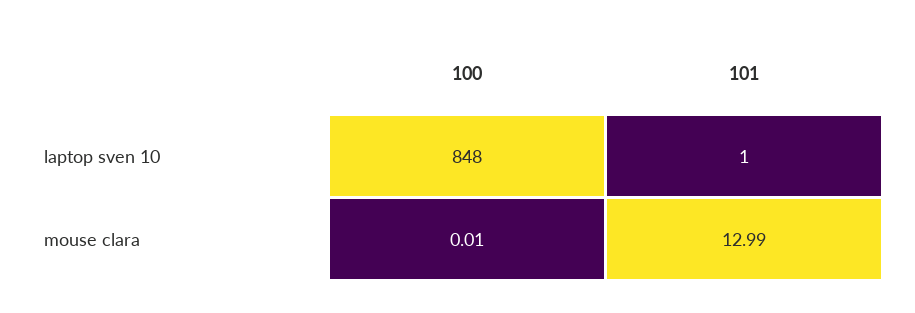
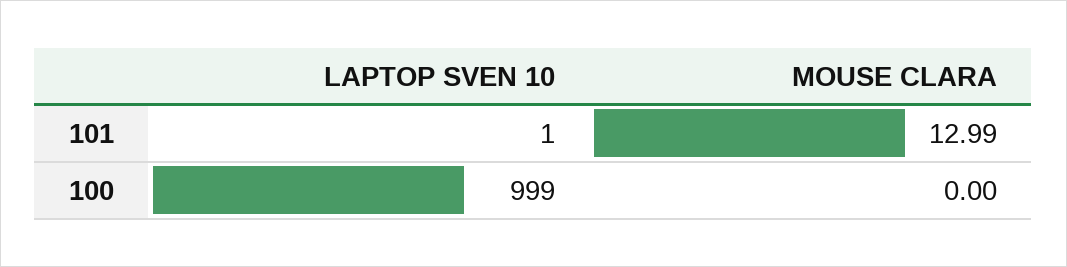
  {
    "100": {
-     "laptop sven 10": 848,
+     "laptop sven 10": 999,
-     "mouse clara": 0.01
+     "mouse clara": 0
    },
    "101": {
      "laptop sven 10": 1,
      "mouse clara": 12.99
    }
  }

